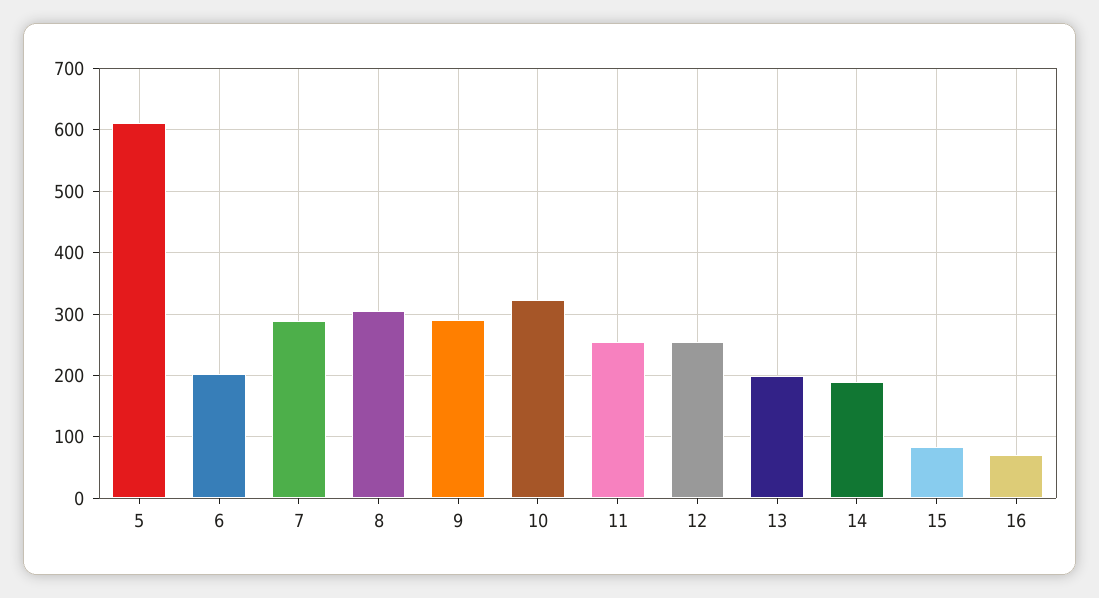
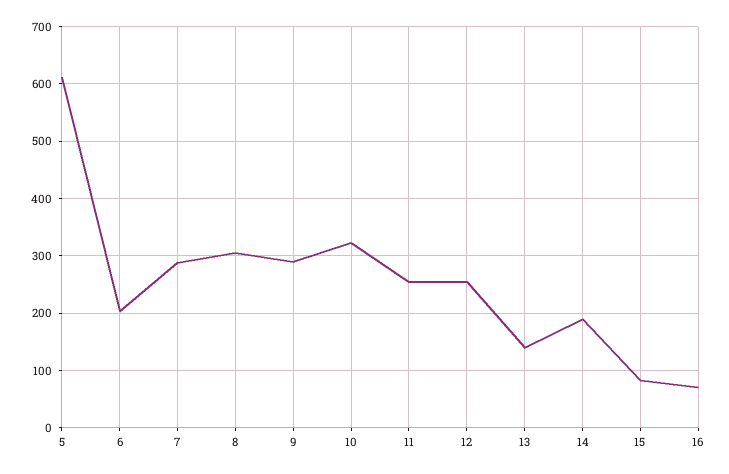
  {
    "5": 610,
    "6": 200,
    "7": 290,
    "8": 310,
    "9": 290,
    "10": 320,
    "11": 260,
    "12": 260,
-   "13": 200,
+   "13": 140,
    "14": 190,
    "15": 80,
    "16": 70
  }

